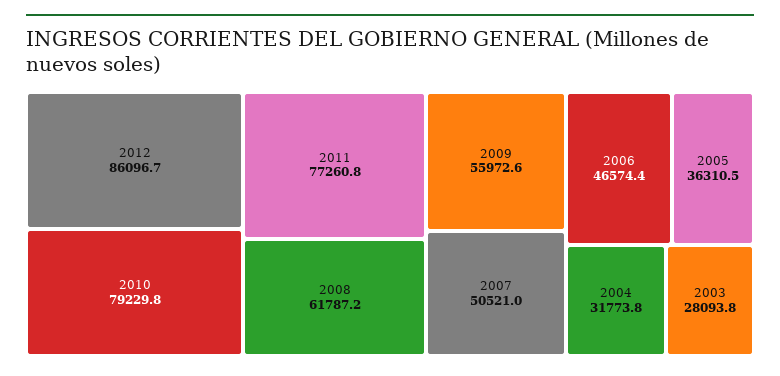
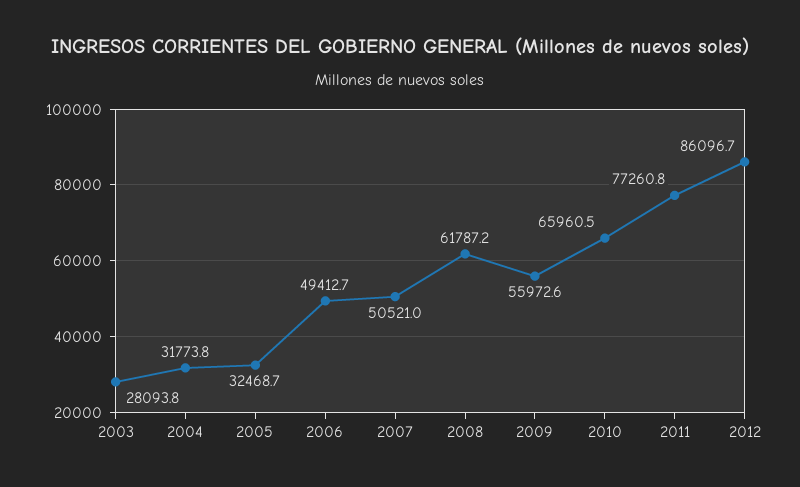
  {
    "2012": 86096.7,
-   "2010": 79229.8,
+   "2010": 65960.5,
    "2011": 77260.8,
    "2008": 61787.2,
    "2009": 55972.6,
    "2007": 50521,
-   "2006": 46574.4,
+   "2006": 49412.7,
-   "2005": 36310.5,
+   "2005": 32468.7,
    "2004": 31773.8,
    "2003": 28093.8
  }

